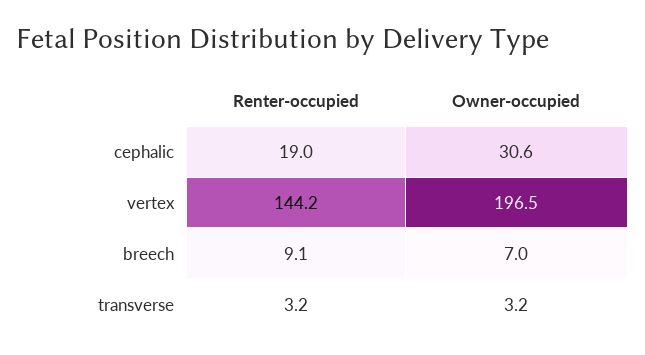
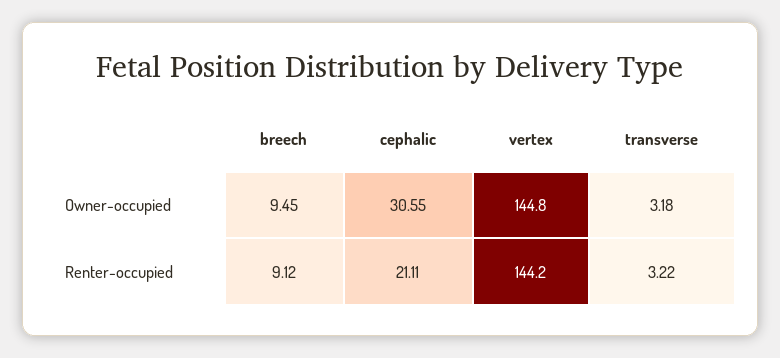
  {
    "Renter-occupied": {
-     "cephalic": 19,
+     "cephalic": 21.11,
      "vertex": 144.2,
      "breech": 9.12,
      "transverse": 3.22
    },
    "Owner-occupied": {
      "cephalic": 30.55,
-     "vertex": 196.5,
+     "vertex": 144.8,
-     "breech": 7,
+     "breech": 9.45,
      "transverse": 3.18
    }
  }

